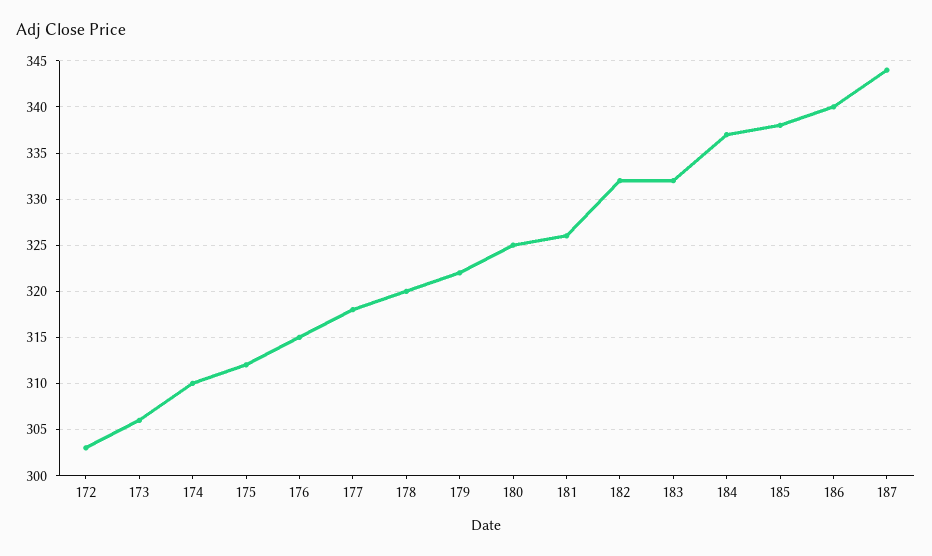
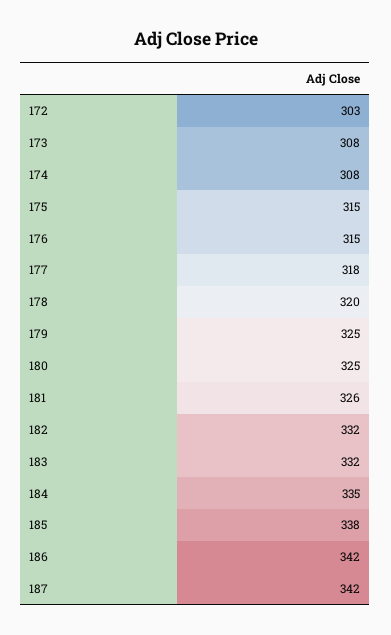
  {
    "172": 303,
-   "173": 306,
+   "173": 308,
-   "174": 310,
+   "174": 308,
-   "175": 312,
+   "175": 315,
    "176": 315,
    "177": 318,
    "178": 320,
-   "179": 322,
+   "179": 325,
    "180": 325,
    "181": 326,
    "182": 332,
    "183": 332,
-   "184": 337,
+   "184": 335,
    "185": 338,
-   "186": 340,
+   "186": 342,
-   "187": 344
+   "187": 342
  }

